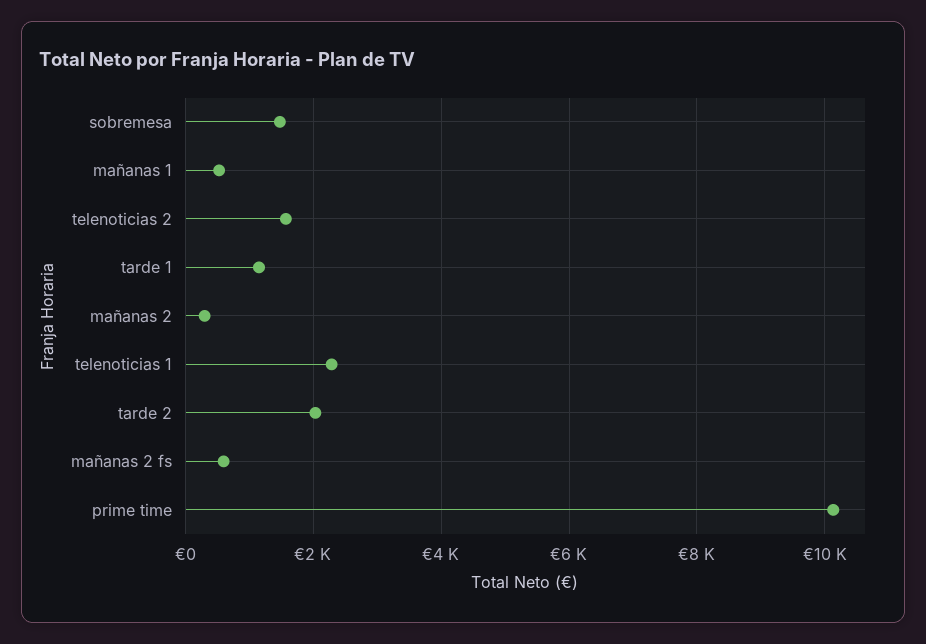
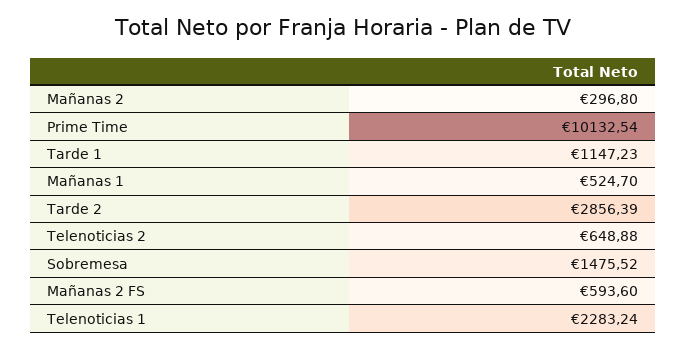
  {
    "sobremesa": 1475.52,
    "mañanas 1": 524.7,
-   "telenoticias 2": 1600,
+   "telenoticias 2": 648.88,
    "tarde 1": 1147.23,
    "mañanas 2": 296.8,
    "telenoticias 1": 2283.24,
-   "tarde 2": 2000,
+   "tarde 2": 2856.39,
    "mañanas 2 fs": 593.6,
    "prime time": 10132.54
  }

